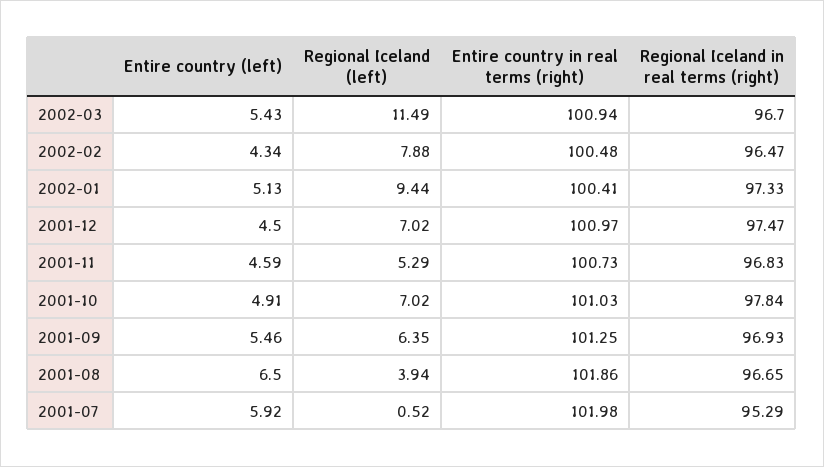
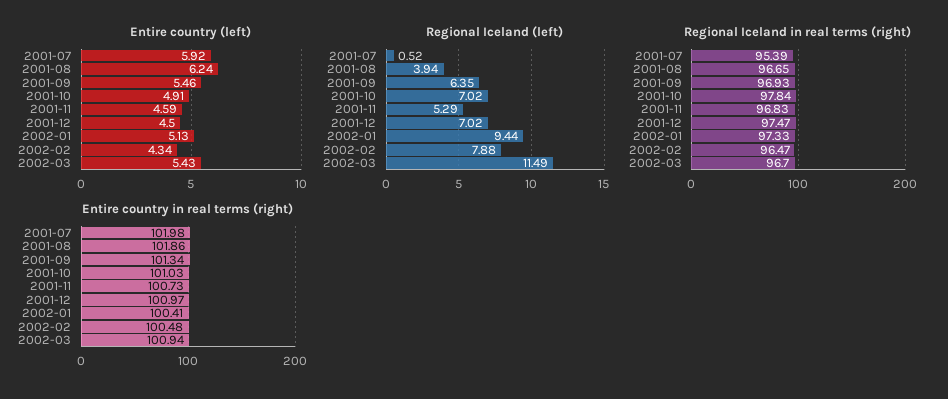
  {
    "Entire country (left)": {
      "2002-03": 5.43,
      "2002-02": 4.34,
      "2002-01": 5.13,
      "2001-12": 4.5,
      "2001-11": 4.59,
      "2001-10": 4.91,
      "2001-09": 5.46,
-     "2001-08": 6.5,
+     "2001-08": 6.24,
      "2001-07": 5.92
    },
    "Regional Iceland (left)": {
      "2002-03": 11.49,
      "2002-02": 7.88,
      "2002-01": 9.44,
      "2001-12": 7.02,
      "2001-11": 5.29,
      "2001-10": 7.02,
      "2001-09": 6.35,
      "2001-08": 3.94,
      "2001-07": 0.52
    },
    "Entire country in real terms (right)": {
      "2002-03": 100.94,
      "2002-02": 100.48,
      "2002-01": 100.41,
      "2001-12": 100.97,
      "2001-11": 100.73,
      "2001-10": 101.03,
-     "2001-09": 101.25,
+     "2001-09": 101.34,
      "2001-08": 101.86,
      "2001-07": 101.98
    },
    "Regional Iceland in real terms (right)": {
      "2002-03": 96.7,
      "2002-02": 96.47,
      "2002-01": 97.33,
      "2001-12": 97.47,
      "2001-11": 96.83,
      "2001-10": 97.84,
      "2001-09": 96.93,
      "2001-08": 96.65,
-     "2001-07": 95.29
+     "2001-07": 95.39
    }
  }

